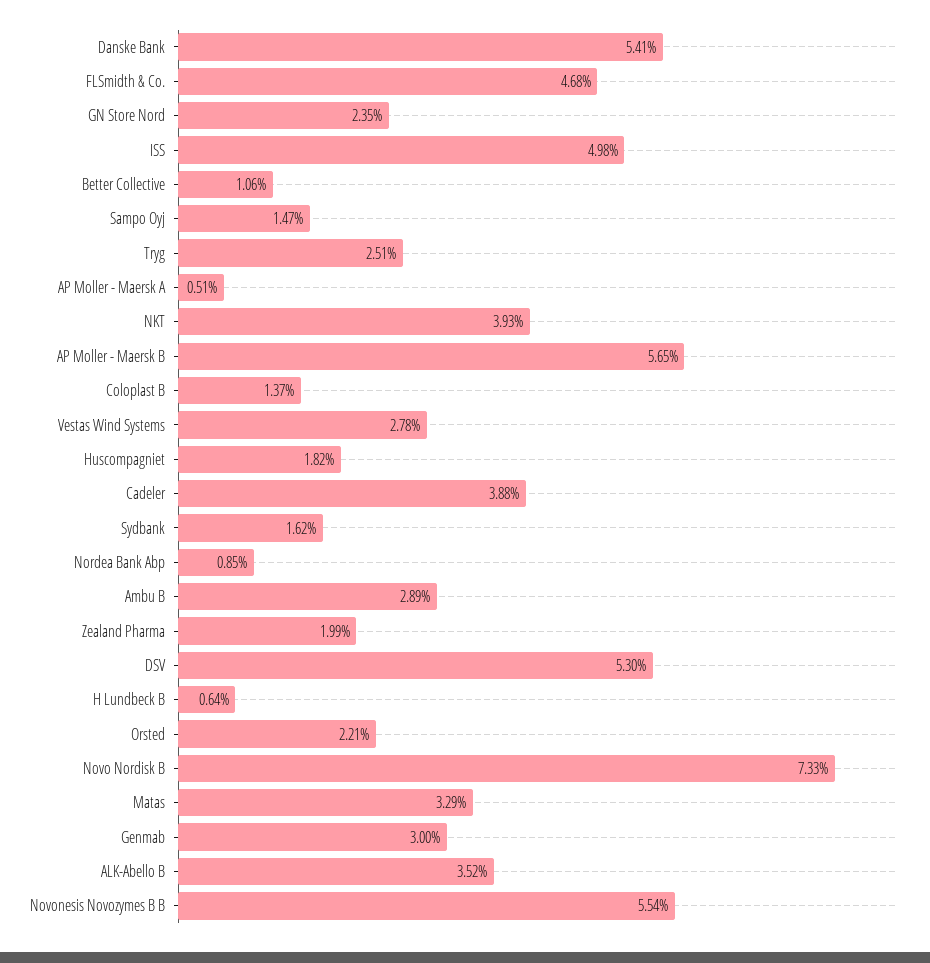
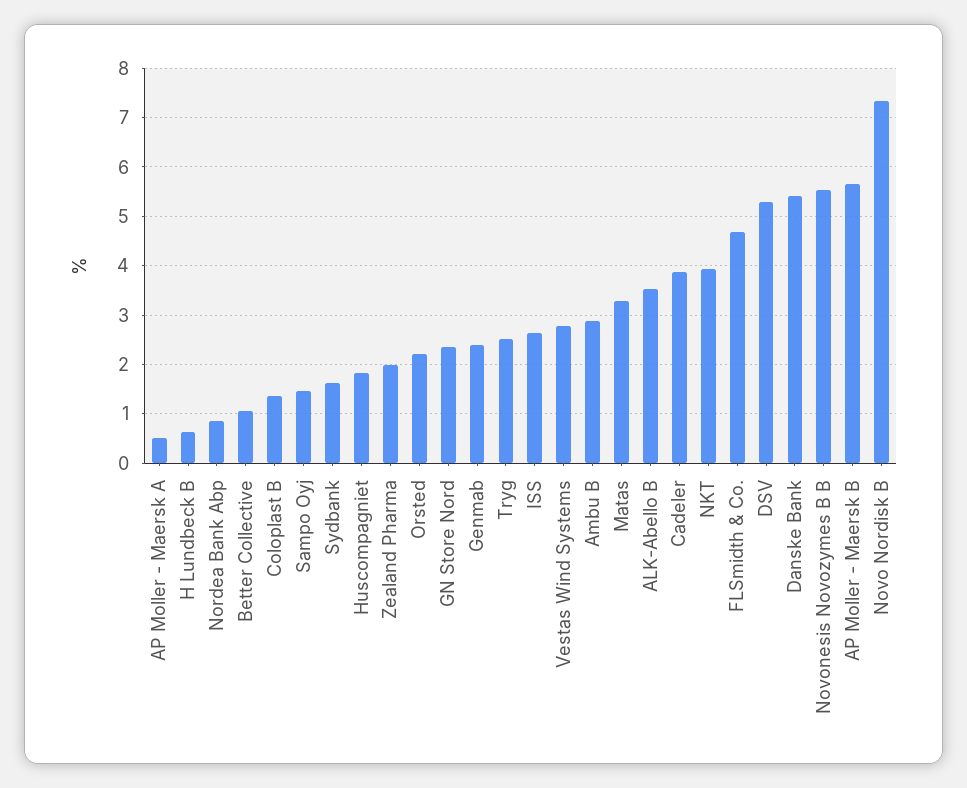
  {
    "Danske Bank": 5.41,
    "FLSmidth & Co.": 4.68,
    "GN Store Nord": 2.35,
-   "ISS": 4.98,
+   "ISS": 2.6,
    "Better Collective": 1.06,
    "Sampo Oyj": 1.47,
    "Tryg": 2.51,
    "AP Moller - Maersk A": 0.51,
    "NKT": 3.93,
    "AP Moller - Maersk B": 5.65,
    "Coloplast B": 1.37,
    "Vestas Wind Systems": 2.78,
    "Huscompagniet": 1.82,
    "Cadeler": 3.88,
    "Sydbank": 1.62,
    "Nordea Bank Abp": 0.85,
    "Ambu B": 2.89,
    "Zealand Pharma": 1.99,
    "DSV": 5.3,
    "H Lundbeck B": 0.64,
    "Orsted": 2.21,
    "Novo Nordisk B": 7.33,
    "Matas": 3.29,
-   "Genmab": 3,
+   "Genmab": 2.4,
    "ALK-Abello B": 3.52,
    "Novonesis Novozymes B B": 5.54
  }

